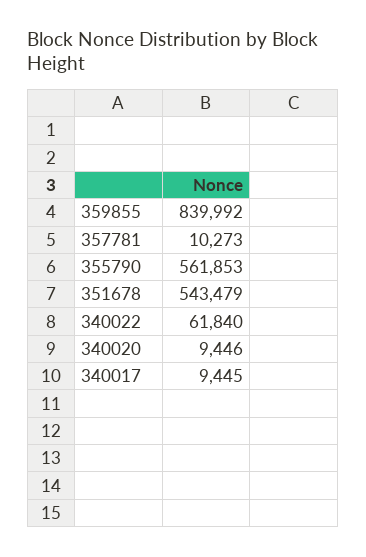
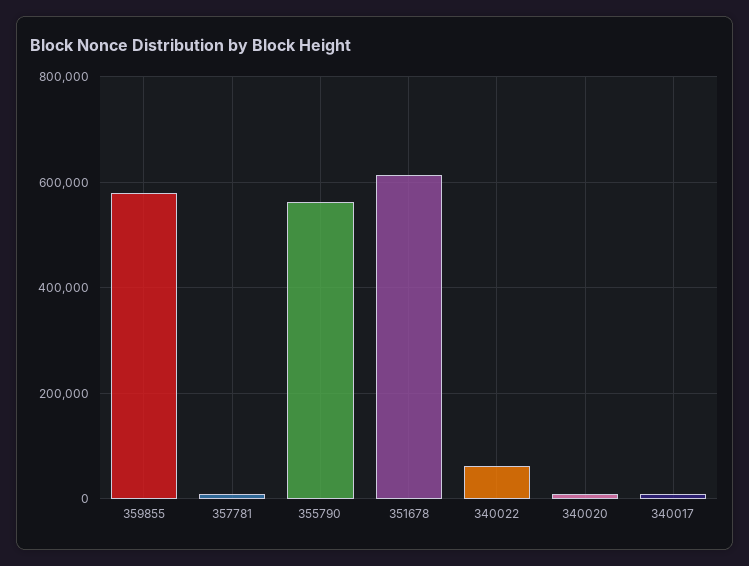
  {
-   "359855": 839992,
+   "359855": 580000,
    "357781": 10273,
    "355790": 561853,
-   "351678": 543479,
+   "351678": 620000,
    "340022": 61840,
    "340020": 9446,
    "340017": 9445
  }

